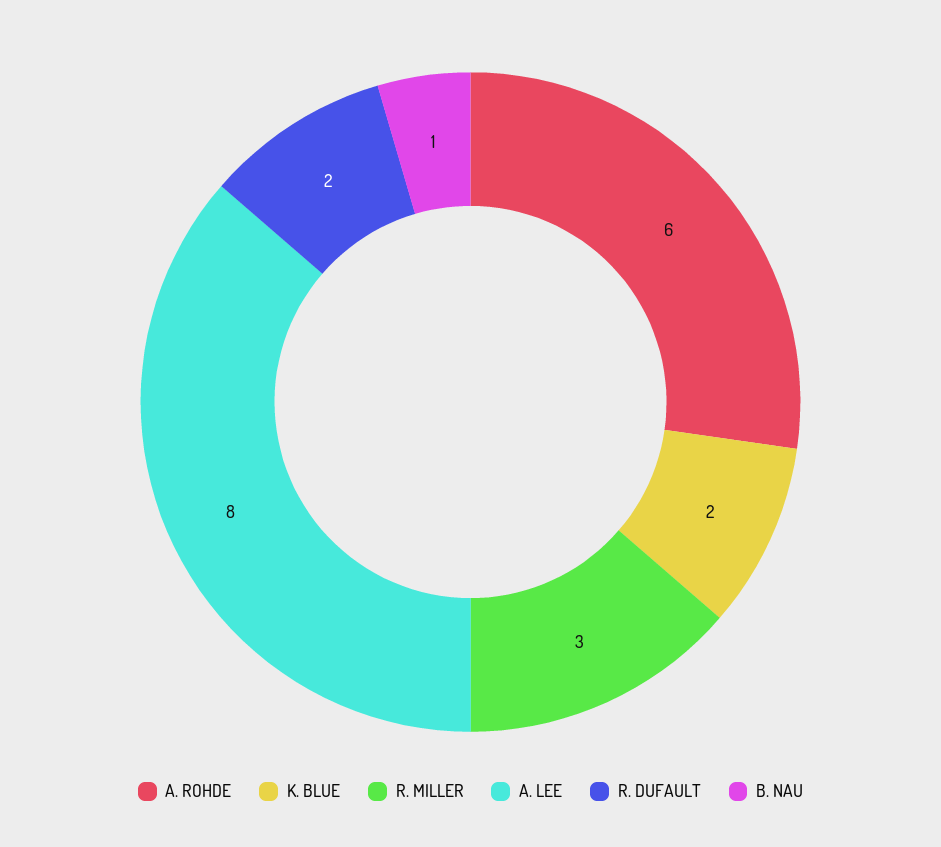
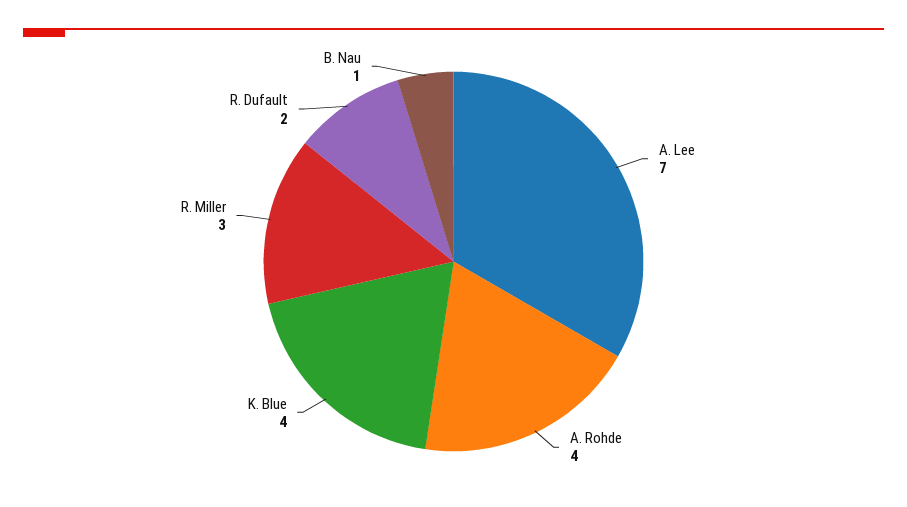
  {
-   "A. ROHDE": 6,
+   "A. ROHDE": 4,
-   "K. BLUE": 2,
+   "K. BLUE": 4,
    "R. MILLER": 3,
-   "A. LEE": 8,
+   "A. LEE": 7,
    "R. DUFAULT": 2,
    "B. NAU": 1
  }

